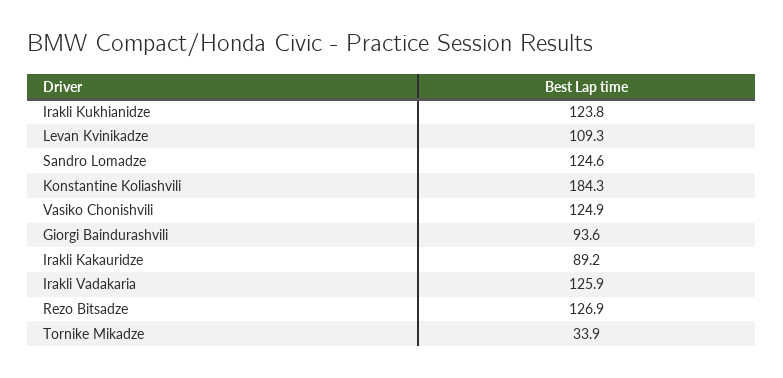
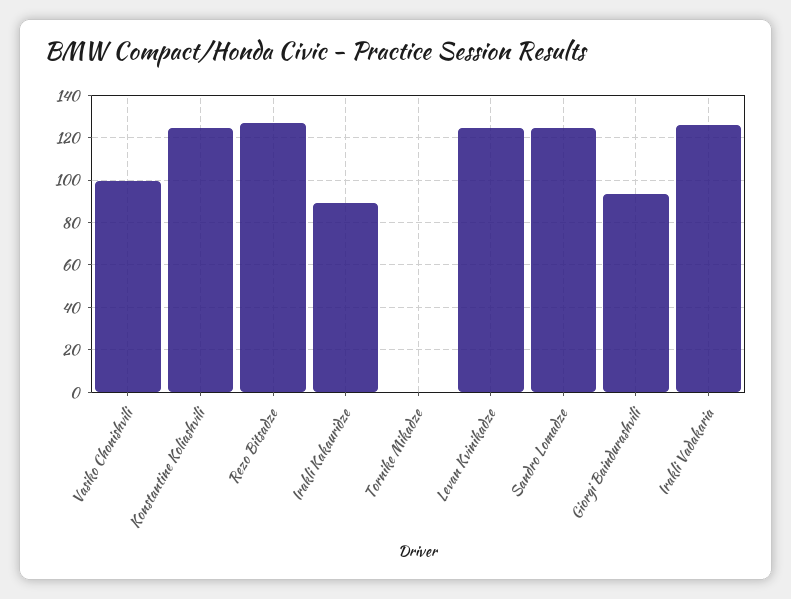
  {
-   "Irakli Kukhianidze": 123.8,
-   "Levan Kvinikadze": 109.3,
+   "Levan Kvinikadze": 125,
    "Sandro Lomadze": 124.6,
-   "Konstantine Koliashvili": 184.3,
+   "Konstantine Koliashvili": 125,
-   "Vasiko Chonishvili": 124.9,
+   "Vasiko Chonishvili": 100,
    "Giorgi Baindurashvili": 93.6,
    "Irakli Kakauridze": 89.2,
    "Irakli Vadakaria": 125.9,
    "Rezo Bitsadze": 126.9,
-   "Tornike Mikadze": 33.9
+   "Tornike Mikadze": 0
  }

